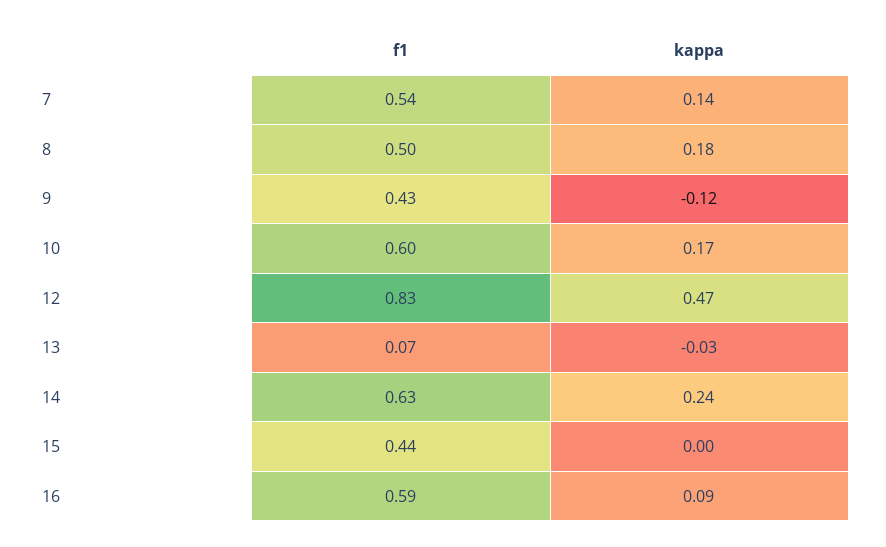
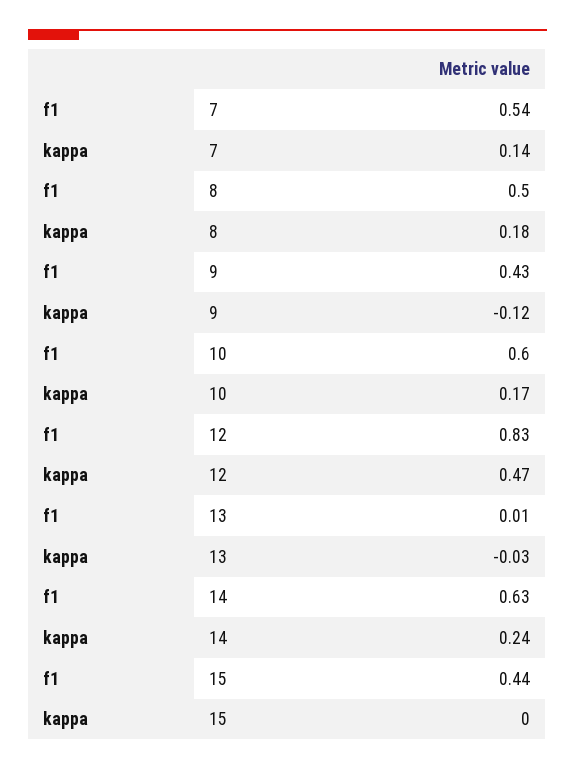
  {
    "f1": {
      "7": 0.54,
      "8": 0.5,
      "9": 0.43,
      "10": 0.6,
      "12": 0.83,
-     "13": 0.07,
+     "13": 0.01,
      "14": 0.63,
-     "15": 0.44,
+     "15": 0.44
-     "16": 0.59
    },
    "kappa": {
      "7": 0.14,
      "8": 0.18,
      "9": -0.12,
      "10": 0.17,
      "12": 0.47,
      "13": -0.03,
      "14": 0.24,
-     "15": 0,
+     "15": 0
-     "16": 0.09
    }
  }

